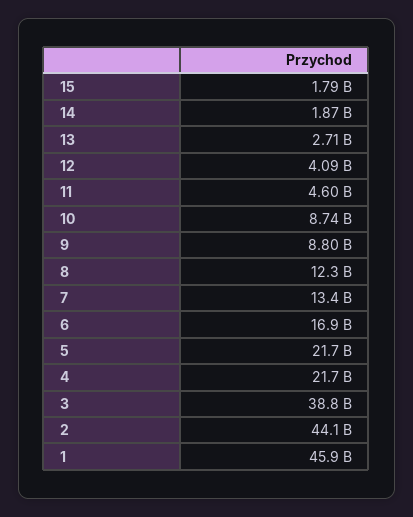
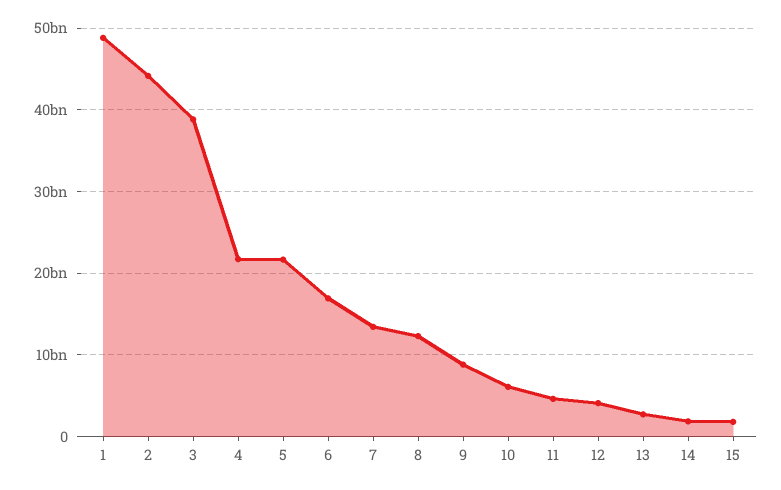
  {
    "15": 1790000000,
    "14": 1870000000,
    "13": 2710000000,
    "12": 4090000000,
    "11": 4600000000,
-   "10": 8740000000,
+   "10": 6000000000,
    "9": 8800000000,
    "8": 12300000000,
    "7": 13400000000,
    "6": 16900000000,
    "5": 21700000000,
    "4": 21700000000,
    "3": 38800000000,
    "2": 44100000000,
-   "1": 45900000000
+   "1": 49000000000
  }

